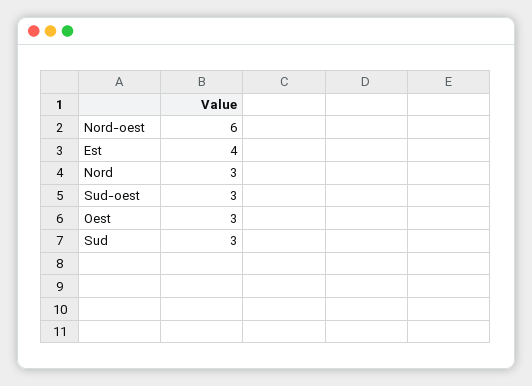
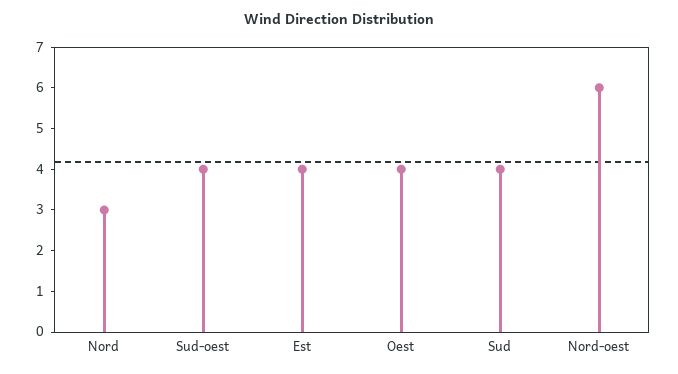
  {
    "Nord-oest": 6,
    "Est": 4,
    "Nord": 3,
-   "Sud-oest": 3,
+   "Sud-oest": 4,
-   "Oest": 3,
+   "Oest": 4,
-   "Sud": 3
+   "Sud": 4
  }

